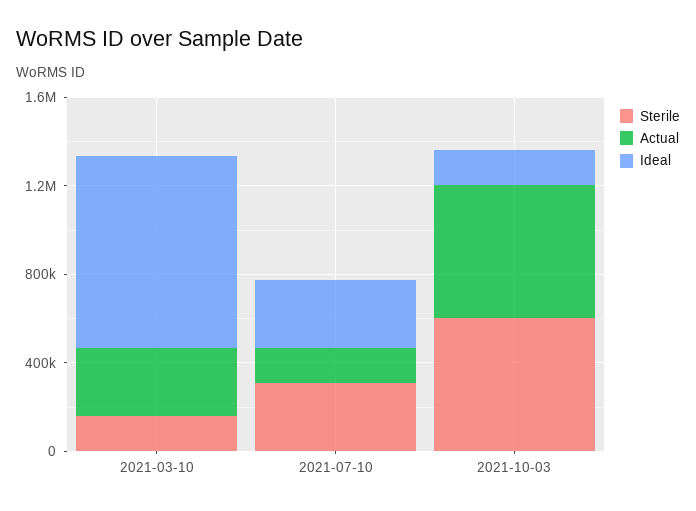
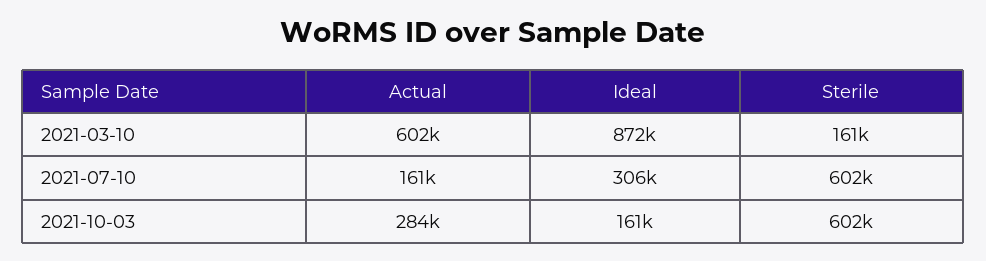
  {
    "Sterile": {
      "2021-03-10": 161000,
-     "2021-07-10": 300000,
+     "2021-07-10": 602000,
      "2021-10-03": 602000
    },
    "Actual": {
-     "2021-03-10": 300000,
+     "2021-03-10": 602000,
      "2021-07-10": 161000,
-     "2021-10-03": 600000
+     "2021-10-03": 284000
    },
    "Ideal": {
      "2021-03-10": 872000,
      "2021-07-10": 306000,
      "2021-10-03": 161000
    }
  }

